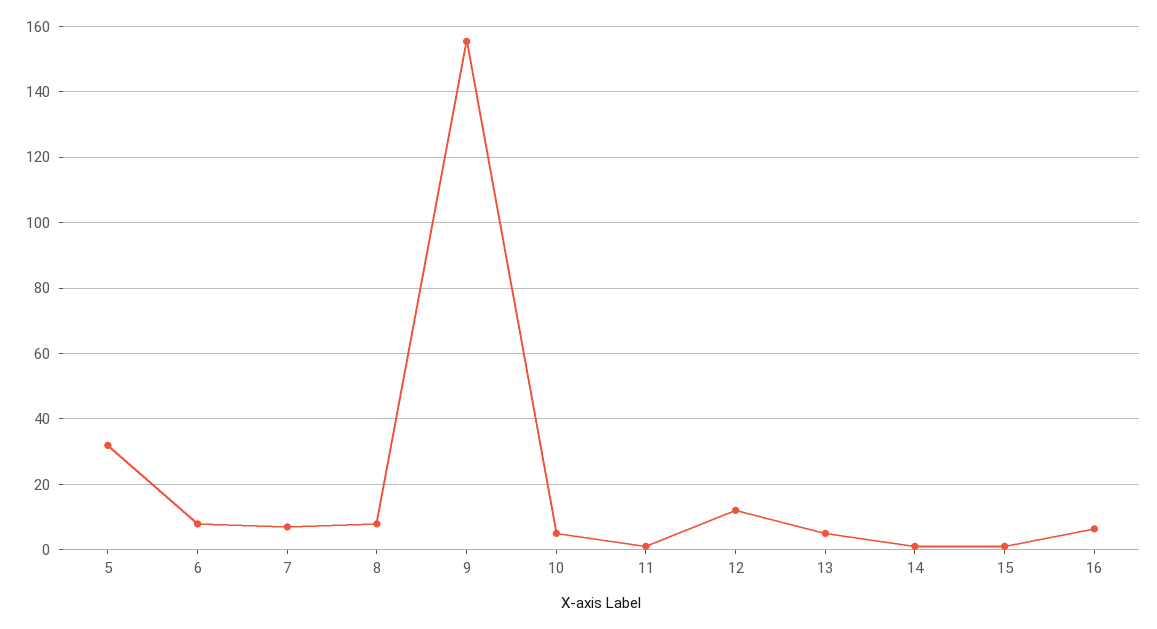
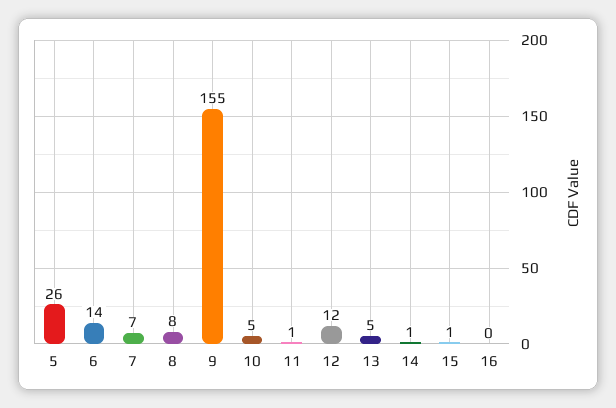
  {
-   "5": 32,
+   "5": 26,
-   "6": 8,
+   "6": 14,
    "7": 7,
    "8": 8,
    "9": 155,
    "10": 5,
    "11": 1,
    "12": 12,
    "13": 5,
    "14": 1,
    "15": 1,
-   "16": 6
+   "16": 0
  }

